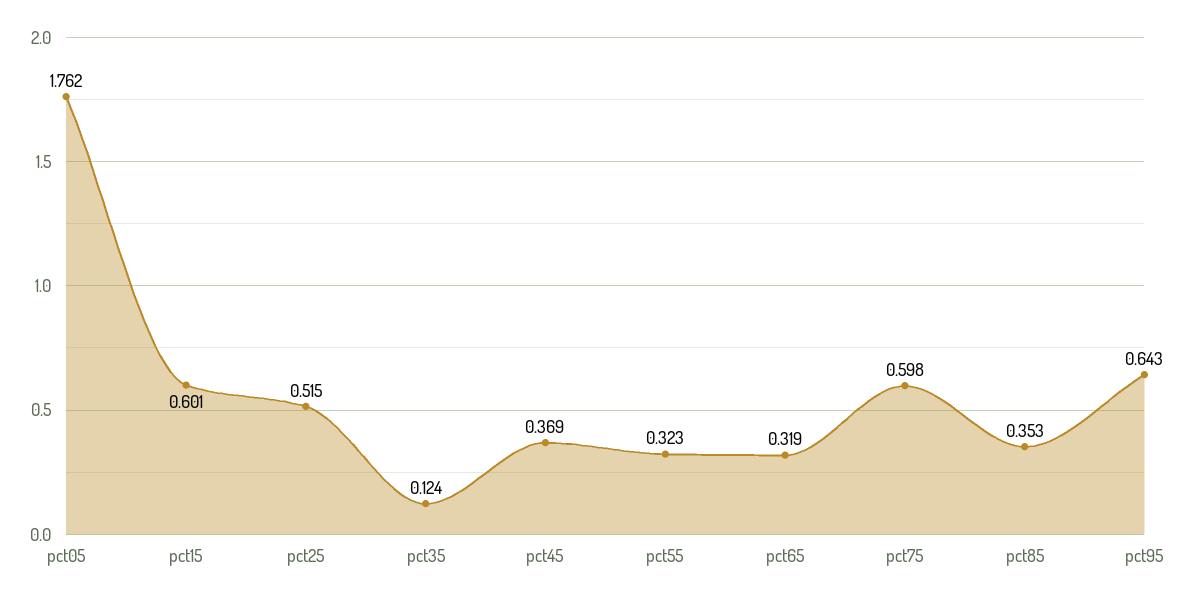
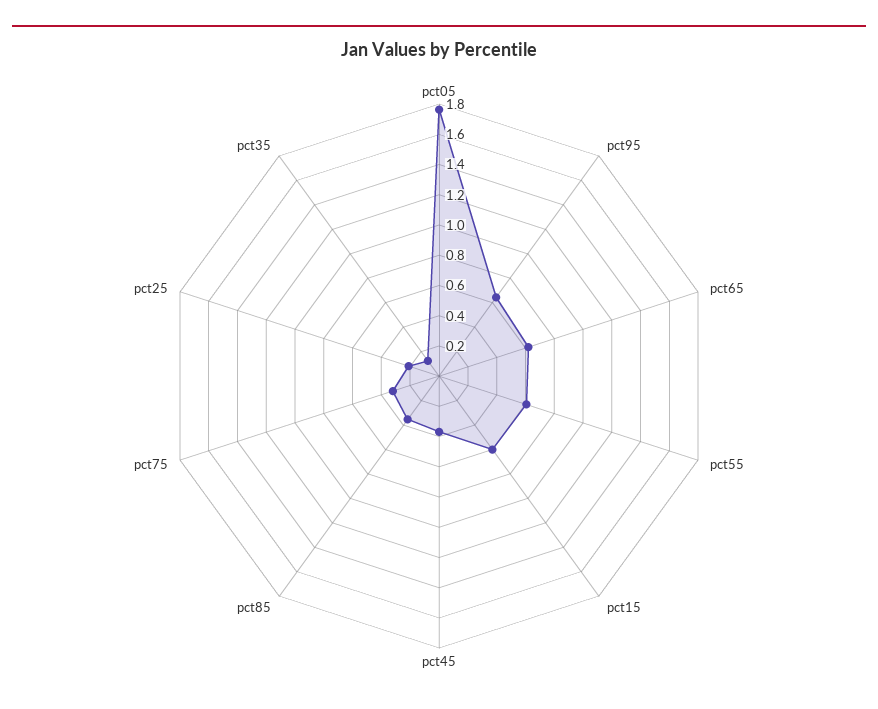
  {
    "pct05": 1.762,
    "pct15": 0.601,
-   "pct25": 0.515,
+   "pct25": 0.2,
    "pct35": 0.124,
    "pct45": 0.369,
-   "pct55": 0.323,
+   "pct55": 0.6,
-   "pct65": 0.319,
+   "pct65": 0.6,
-   "pct75": 0.598,
+   "pct75": 0.3,
    "pct85": 0.353,
    "pct95": 0.643
  }

